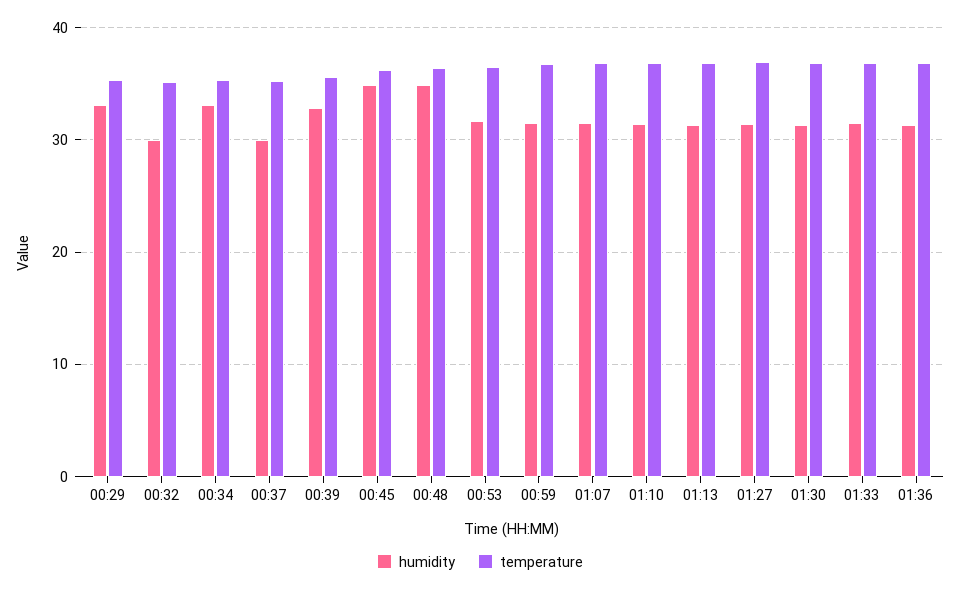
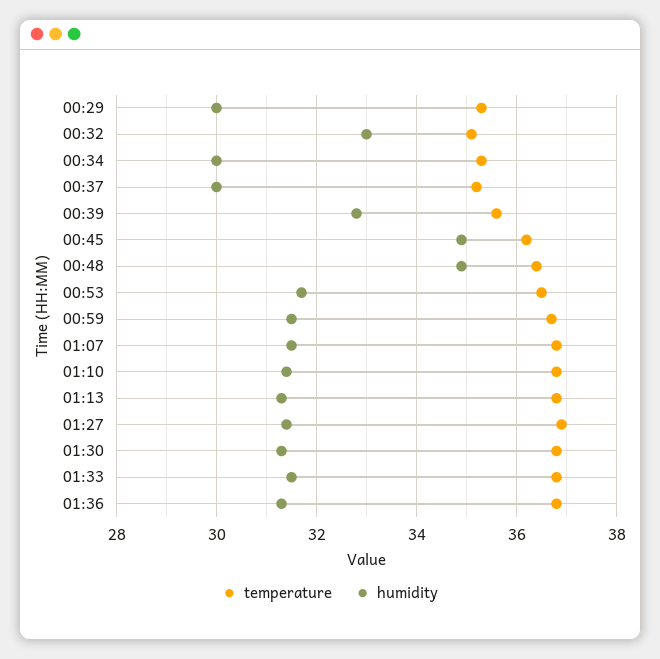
  {
    "humidity": {
-     "00:29": 33,
+     "00:29": 30,
-     "00:32": 30,
+     "00:32": 33,
-     "00:34": 33,
+     "00:34": 30,
      "00:37": 30,
      "00:39": 33,
      "00:45": 35,
      "00:48": 35,
      "00:53": 31.5,
      "00:59": 31.5,
      "01:07": 31.5,
      "01:10": 31.5,
      "01:13": 31.5,
      "01:27": 31.5,
      "01:30": 31.5,
      "01:33": 31.5,
      "01:36": 31.5
    },
    "temperature": {
      "00:29": 35.5,
      "00:32": 35,
      "00:34": 35.5,
      "00:37": 35,
      "00:39": 35.5,
      "00:45": 36,
      "00:48": 36.5,
      "00:53": 36.5,
      "00:59": 36.5,
      "01:07": 37,
      "01:10": 37,
      "01:13": 37,
      "01:27": 37,
      "01:30": 37,
      "01:33": 37,
      "01:36": 37
    }
  }

